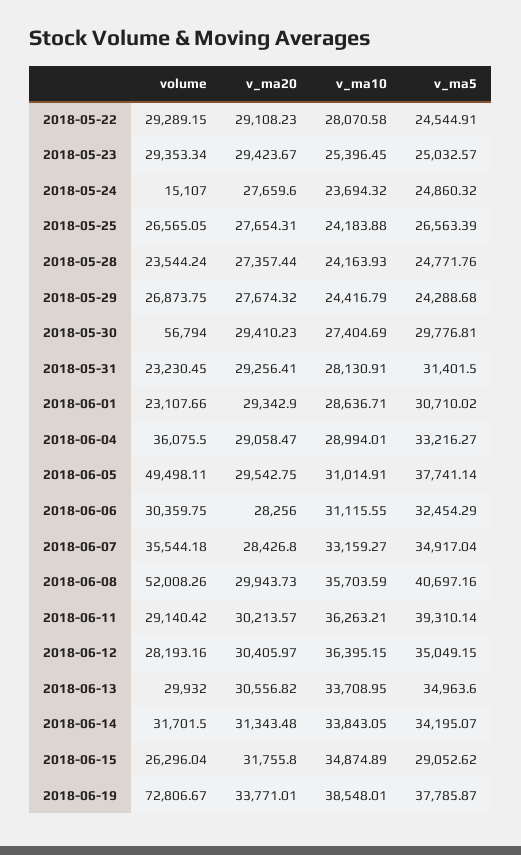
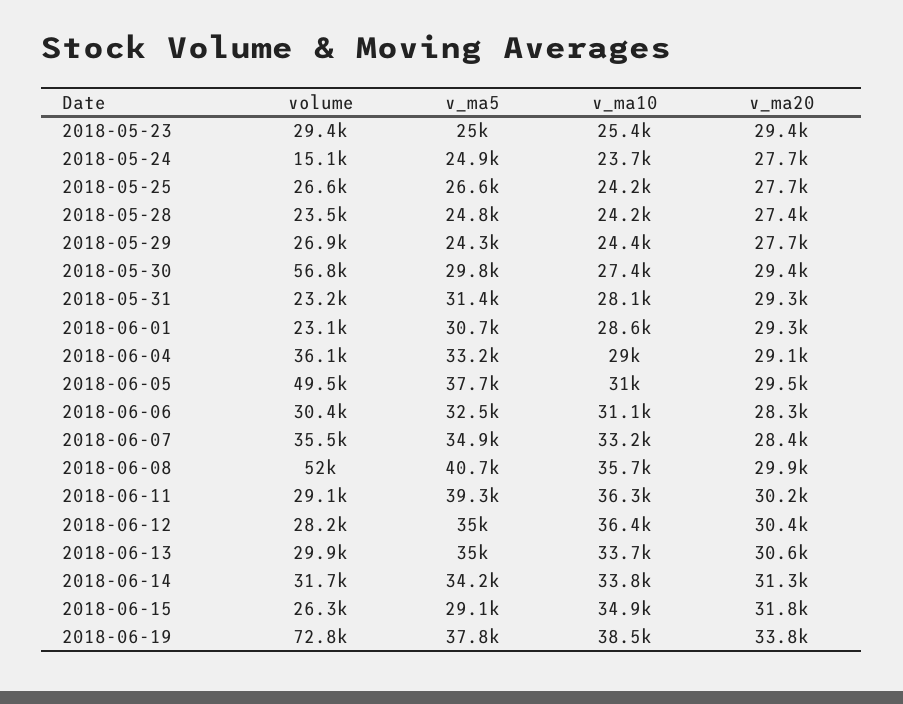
  {
    "volume": {
-     "2018-05-22": 29289.15,
      "2018-05-23": 29353.34,
      "2018-05-24": 15107,
      "2018-05-25": 26565.05,
      "2018-05-28": 23544.24,
      "2018-05-29": 26873.75,
      "2018-05-30": 56794,
      "2018-05-31": 23230.45,
      "2018-06-01": 23107.66,
      "2018-06-04": 36075.5,
      "2018-06-05": 49498.11,
      "2018-06-06": 30359.75,
      "2018-06-07": 35544.18,
      "2018-06-08": 52008.26,
      "2018-06-11": 29140.42,
      "2018-06-12": 28193.16,
      "2018-06-13": 29932,
      "2018-06-14": 31701.5,
      "2018-06-15": 26296.04,
      "2018-06-19": 72806.67
    },
    "v_ma20": {
-     "2018-05-22": 29108.23,
      "2018-05-23": 29423.67,
      "2018-05-24": 27659.6,
      "2018-05-25": 27654.31,
      "2018-05-28": 27357.44,
      "2018-05-29": 27674.32,
      "2018-05-30": 29410.23,
      "2018-05-31": 29256.41,
      "2018-06-01": 29342.9,
      "2018-06-04": 29058.47,
      "2018-06-05": 29542.75,
      "2018-06-06": 28256,
      "2018-06-07": 28426.8,
      "2018-06-08": 29943.73,
      "2018-06-11": 30213.57,
      "2018-06-12": 30405.97,
      "2018-06-13": 30556.82,
      "2018-06-14": 31343.48,
      "2018-06-15": 31755.8,
      "2018-06-19": 33771.01
    },
    "v_ma10": {
-     "2018-05-22": 28070.58,
      "2018-05-23": 25396.45,
      "2018-05-24": 23694.32,
      "2018-05-25": 24183.88,
      "2018-05-28": 24163.93,
      "2018-05-29": 24416.79,
      "2018-05-30": 27404.69,
      "2018-05-31": 28130.91,
      "2018-06-01": 28636.71,
      "2018-06-04": 28994.01,
      "2018-06-05": 31014.91,
      "2018-06-06": 31115.55,
      "2018-06-07": 33159.27,
      "2018-06-08": 35703.59,
      "2018-06-11": 36263.21,
      "2018-06-12": 36395.15,
      "2018-06-13": 33708.95,
      "2018-06-14": 33843.05,
      "2018-06-15": 34874.89,
      "2018-06-19": 38548.01
    },
    "v_ma5": {
-     "2018-05-22": 24544.91,
      "2018-05-23": 25032.57,
      "2018-05-24": 24860.32,
      "2018-05-25": 26563.39,
      "2018-05-28": 24771.76,
      "2018-05-29": 24288.68,
      "2018-05-30": 29776.81,
      "2018-05-31": 31401.5,
      "2018-06-01": 30710.02,
      "2018-06-04": 33216.27,
      "2018-06-05": 37741.14,
      "2018-06-06": 32454.29,
      "2018-06-07": 34917.04,
      "2018-06-08": 40697.16,
      "2018-06-11": 39310.14,
      "2018-06-12": 35049.15,
      "2018-06-13": 34963.6,
      "2018-06-14": 34195.07,
      "2018-06-15": 29052.62,
      "2018-06-19": 37785.87
    }
  }

